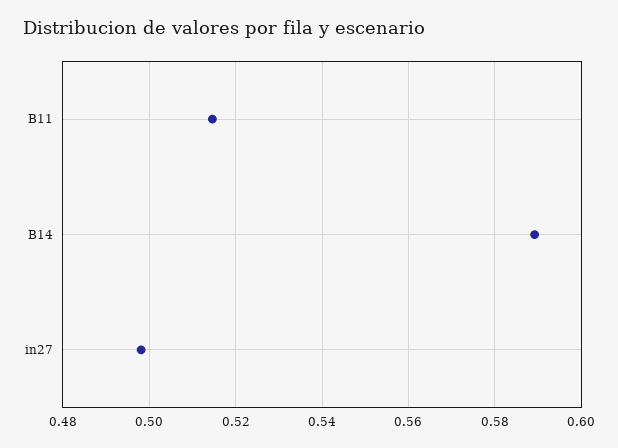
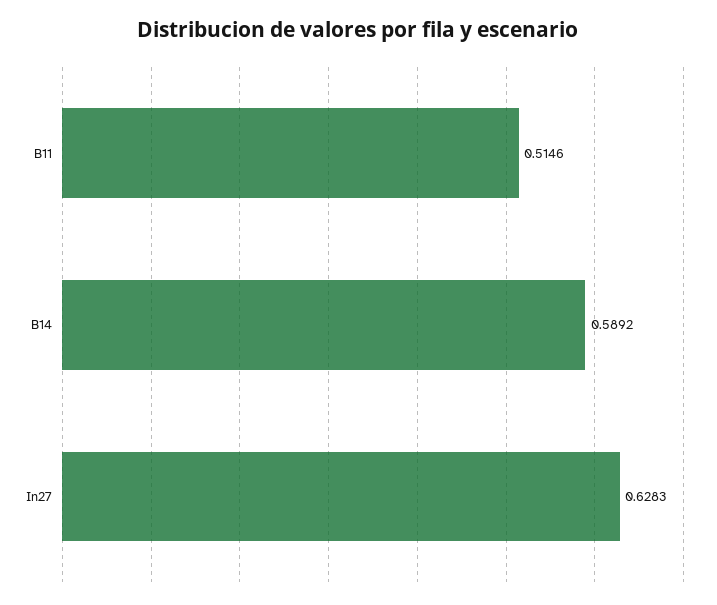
  {
    "B11": 0.5146,
    "B14": 0.5892,
-   "in27": 0.498
+   "in27": 0.6283
  }

